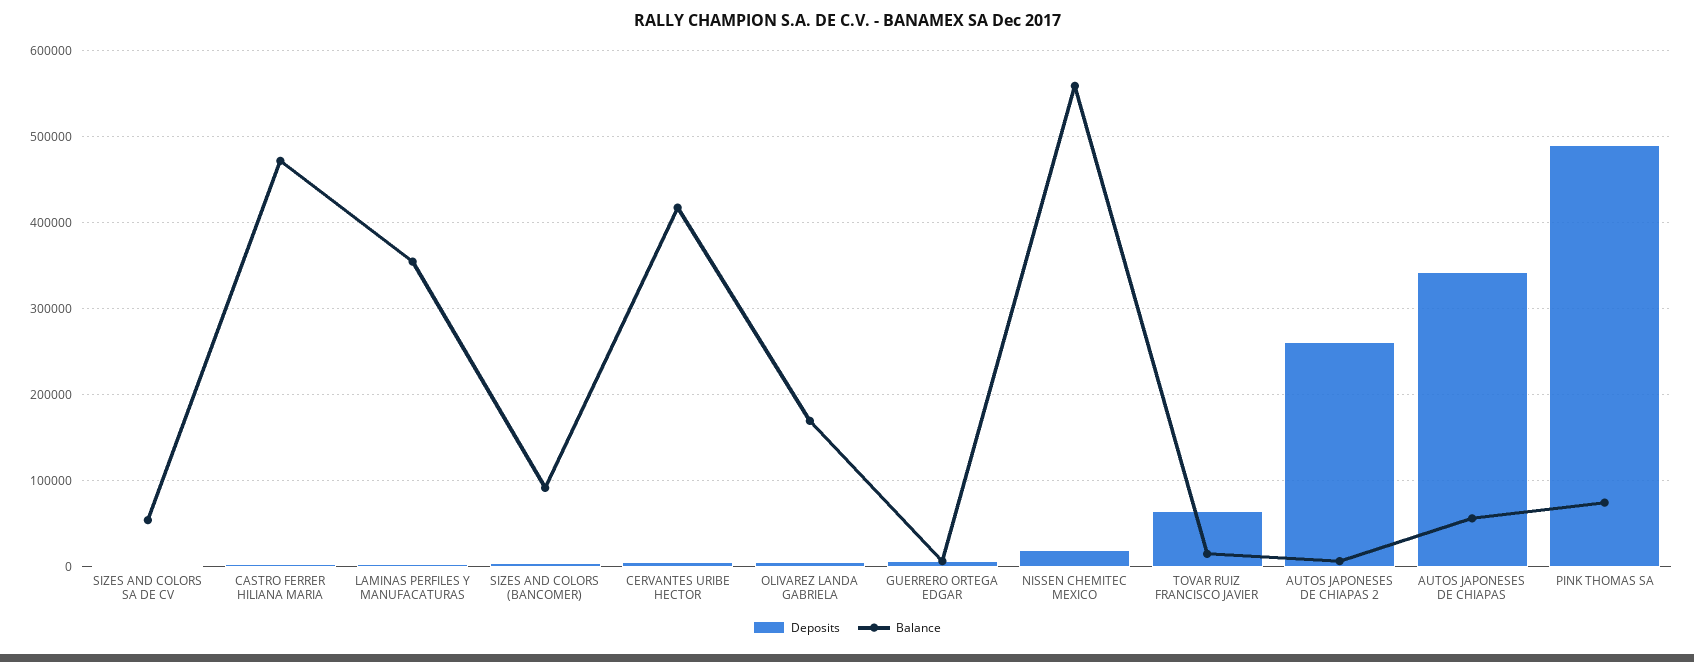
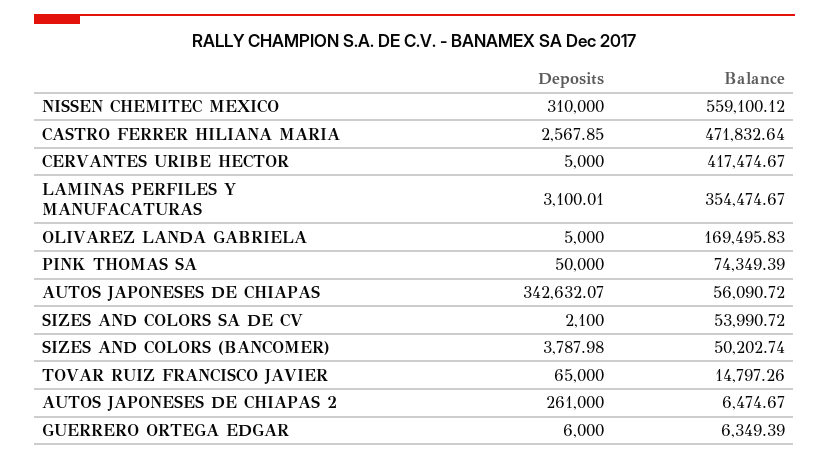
  {
    "Deposits": {
      "SIZES AND COLORS SA DE CV": 2100,
      "CASTRO FERRER HILIANA MARIA": 2567.85,
      "LAMINAS PERFILES Y MANUFACATURAS": 3100.01,
      "SIZES AND COLORS (BANCOMER)": 3787.98,
      "CERVANTES URIBE HECTOR": 5000,
      "OLIVAREZ LANDA GABRIELA": 5000,
      "GUERRERO ORTEGA EDGAR": 6000,
-     "NISSEN CHEMITEC MEXICO": 20000,
+     "NISSEN CHEMITEC MEXICO": 310000,
      "TOVAR RUIZ FRANCISCO JAVIER": 65000,
      "AUTOS JAPONESES DE CHIAPAS 2": 261000,
      "AUTOS JAPONESES DE CHIAPAS": 342632.07,
-     "PINK THOMAS SA": 490000
+     "PINK THOMAS SA": 50000
    },
    "Balance": {
      "SIZES AND COLORS SA DE CV": 53990.72,
      "CASTRO FERRER HILIANA MARIA": 471832.64,
      "LAMINAS PERFILES Y MANUFACATURAS": 354474.67,
-     "SIZES AND COLORS (BANCOMER)": 90000,
+     "SIZES AND COLORS (BANCOMER)": 50202.74,
      "CERVANTES URIBE HECTOR": 417474.67,
      "OLIVAREZ LANDA GABRIELA": 169495.83,
      "GUERRERO ORTEGA EDGAR": 6349.39,
      "NISSEN CHEMITEC MEXICO": 559100.12,
      "TOVAR RUIZ FRANCISCO JAVIER": 14797.26,
      "AUTOS JAPONESES DE CHIAPAS 2": 6474.67,
      "AUTOS JAPONESES DE CHIAPAS": 56090.72,
      "PINK THOMAS SA": 74349.39
    }
  }

